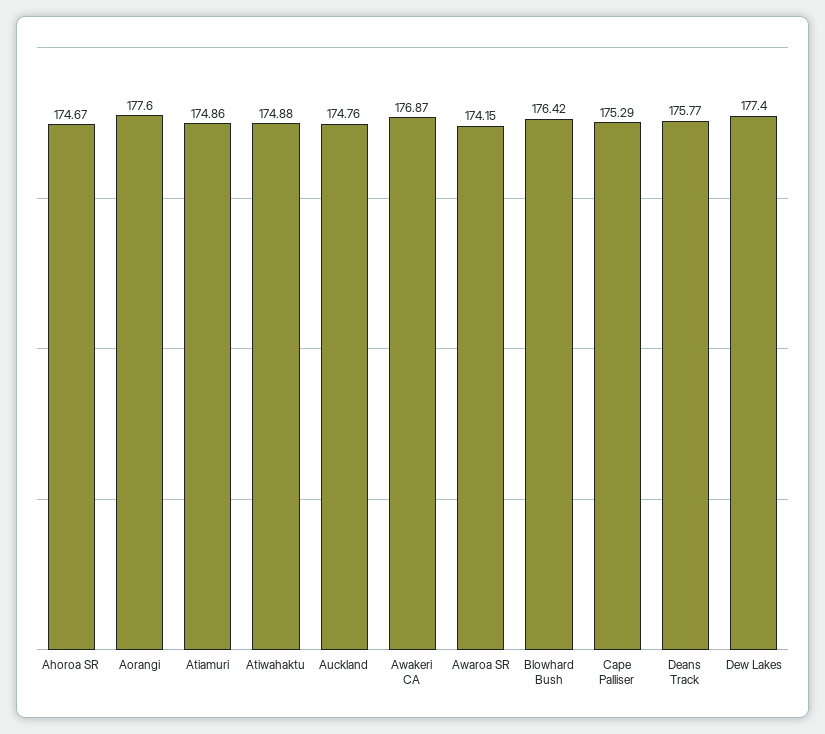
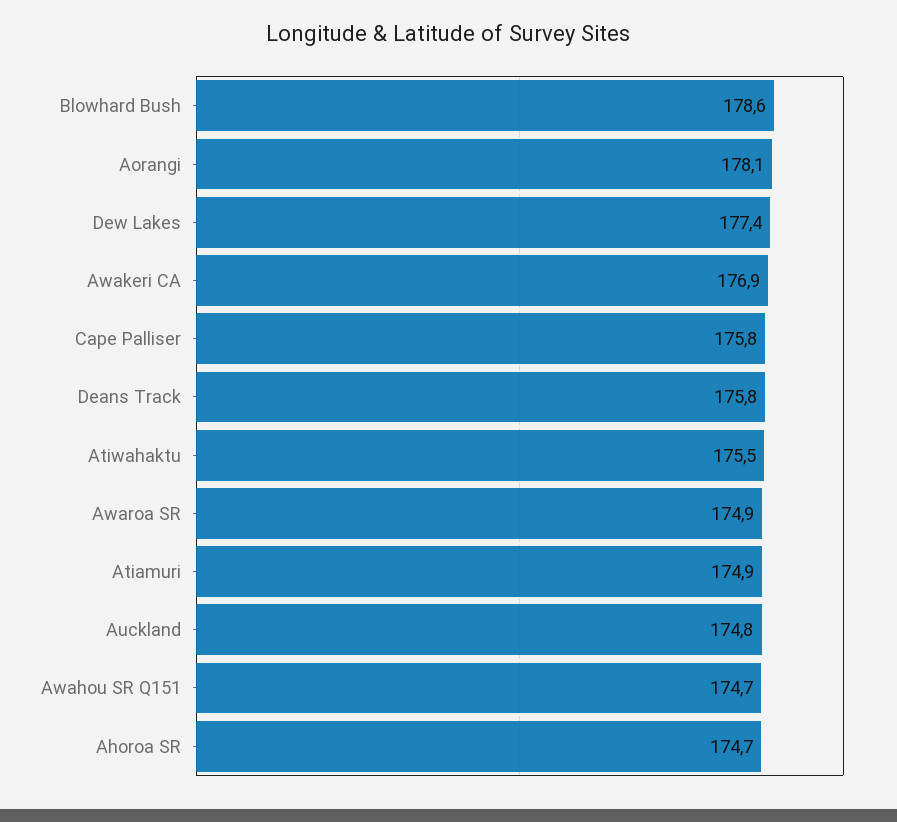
  {
    "Ahoroa SR": 174.67,
-   "Aorangi": 177.6,
+   "Aorangi": 178.1,
    "Atiamuri": 174.86,
-   "Atiwahaktu": 174.88,
+   "Atiwahaktu": 175.5,
    "Auckland": 174.76,
    "Awakeri CA": 176.87,
-   "Awaroa SR": 174.15,
+   "Awaroa SR": 174.9,
-   "Blowhard Bush": 176.42,
+   "Blowhard Bush": 178.6,
-   "Cape Palliser": 175.29,
+   "Cape Palliser": 175.8,
    "Deans Track": 175.77,
-   "Dew Lakes": 177.4
+   "Dew Lakes": 177.4,
+   "Awahou SR Q151": 174.7
  }

